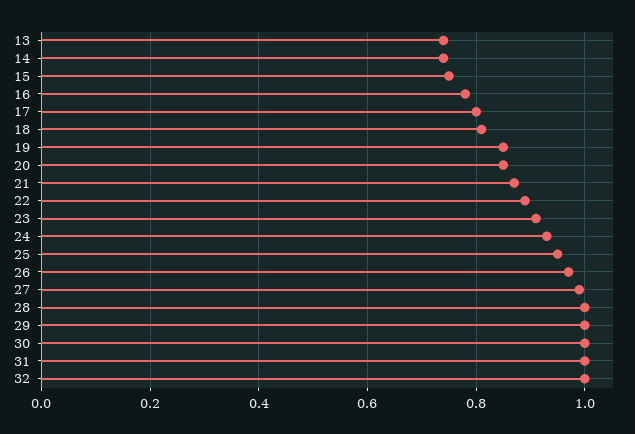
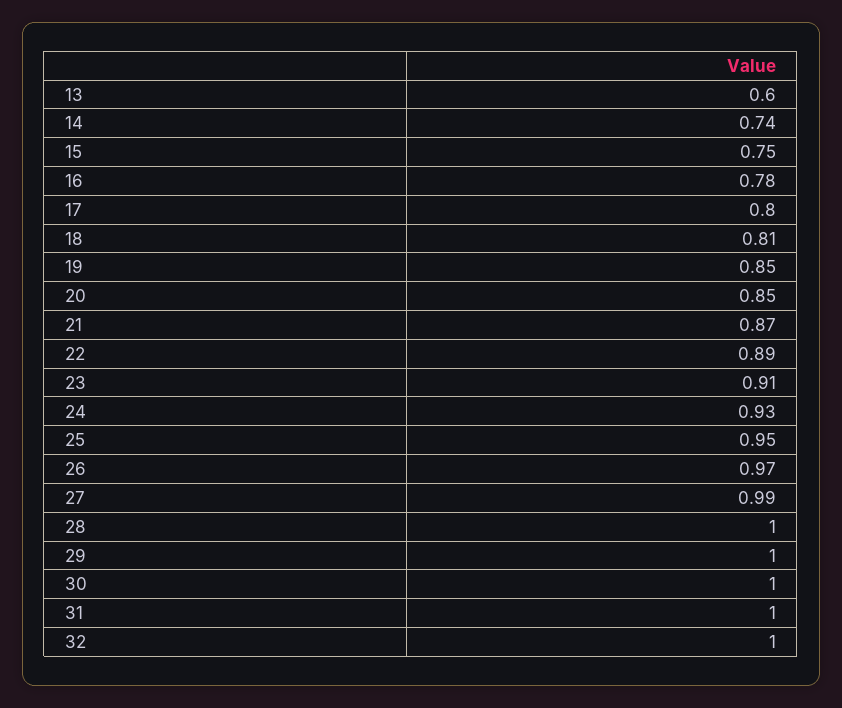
  {
-   "13": 0.75,
+   "13": 0.6,
    "14": 0.74,
    "15": 0.75,
    "16": 0.78,
    "17": 0.8,
    "18": 0.81,
    "19": 0.85,
    "20": 0.85,
    "21": 0.87,
    "22": 0.89,
    "23": 0.91,
    "24": 0.93,
    "25": 0.95,
    "26": 0.97,
    "27": 0.99,
    "28": 1,
    "29": 1,
    "30": 1,
    "31": 1,
    "32": 1
  }

